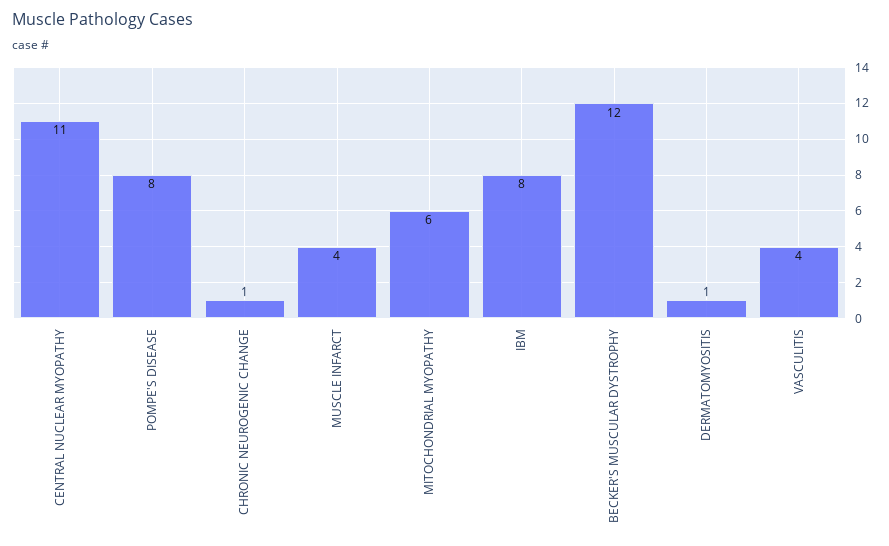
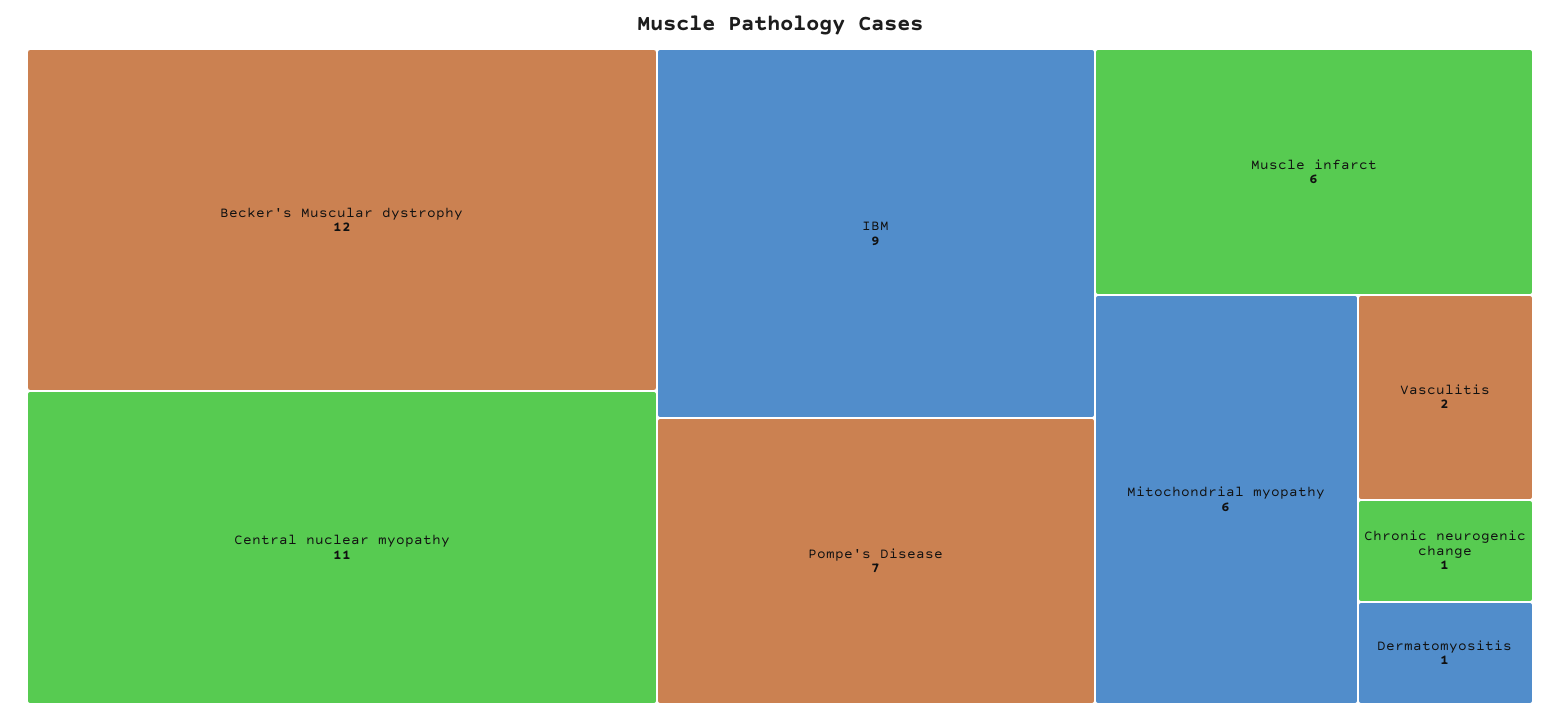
  {
    "CENTRAL NUCLEAR MYOPATHY": 11,
-   "POMPE'S DISEASE": 8,
+   "POMPE'S DISEASE": 7,
    "CHRONIC NEUROGENIC CHANGE": 1,
-   "MUSCLE INFARCT": 4,
+   "MUSCLE INFARCT": 6,
    "MITOCHONDRIAL MYOPATHY": 6,
-   "IBM": 8,
+   "IBM": 9,
    "BECKER'S MUSCULAR DYSTROPHY": 12,
    "DERMATOMYOSITIS": 1,
-   "VASCULITIS": 4
+   "VASCULITIS": 2
  }

